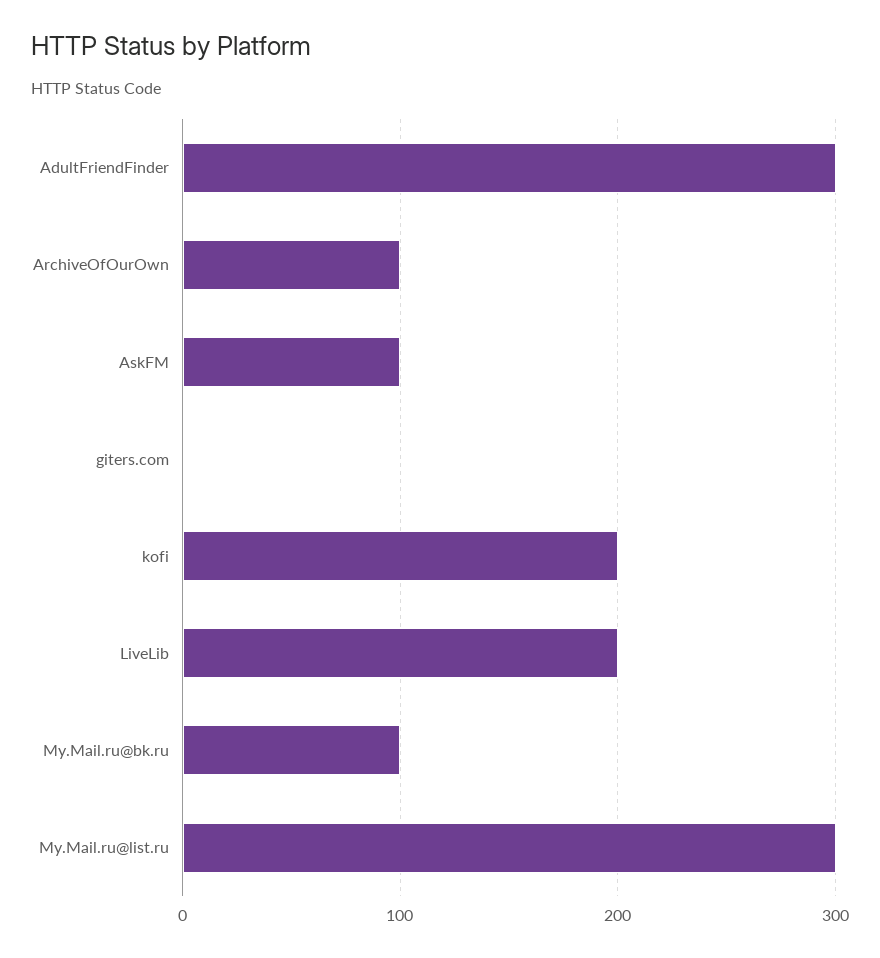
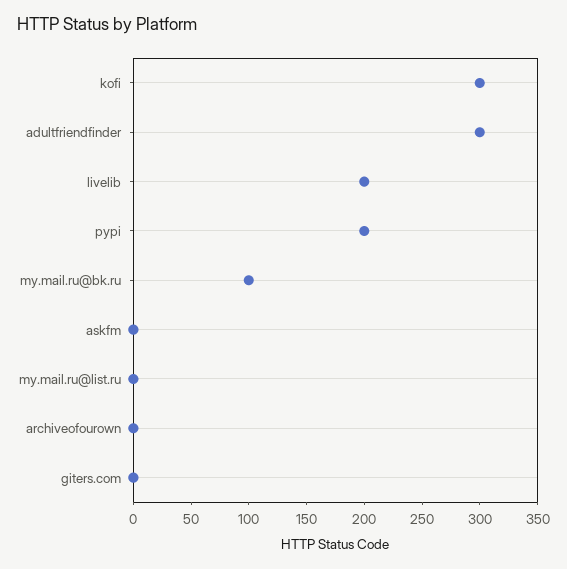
  {
    "AdultFriendFinder": 300,
-   "ArchiveOfOurOwn": 100,
+   "ArchiveOfOurOwn": 0,
-   "AskFM": 100,
+   "AskFM": 0,
    "giters.com": 0,
-   "kofi": 200,
+   "kofi": 300,
    "LiveLib": 200,
    "My.Mail.ru@bk.ru": 100,
-   "My.Mail.ru@list.ru": 300
+   "My.Mail.ru@list.ru": 0,
+   "pypi": 200
  }

